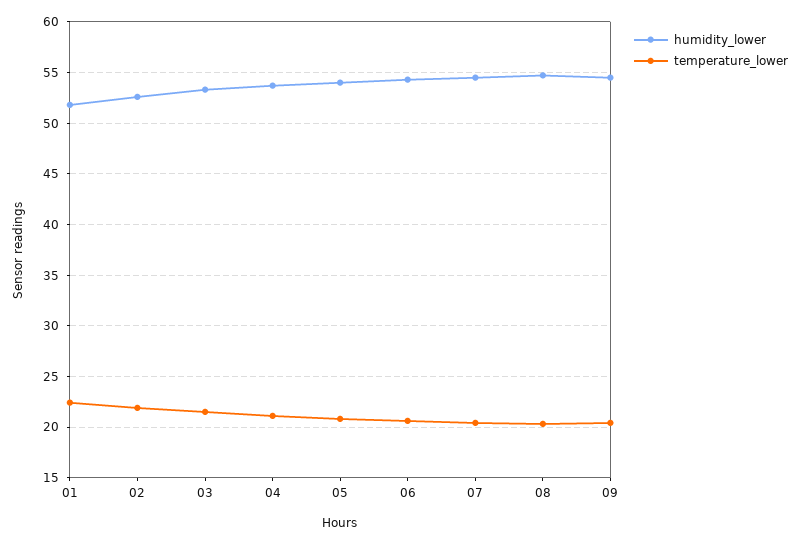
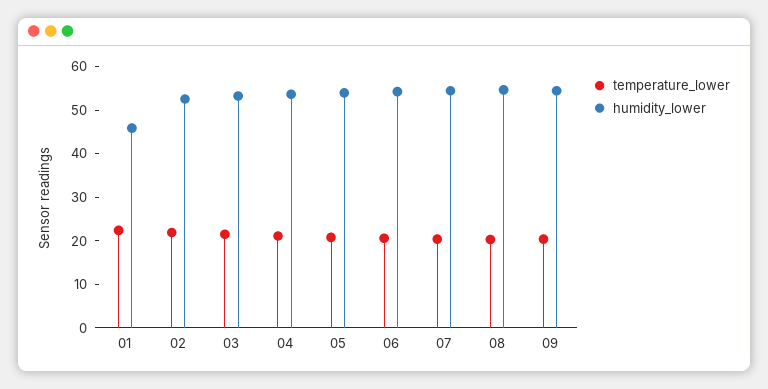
  {
    "humidity_lower": {
-     "01": 52,
+     "01": 46,
      "02": 53,
      "03": 53,
      "04": 54,
      "05": 54,
      "06": 54,
      "07": 55,
      "08": 55,
      "09": 55
    },
    "temperature_lower": {
      "01": 22,
      "02": 22,
      "03": 22,
      "04": 21,
      "05": 21,
      "06": 21,
      "07": 20,
      "08": 20,
      "09": 20
    }
  }

